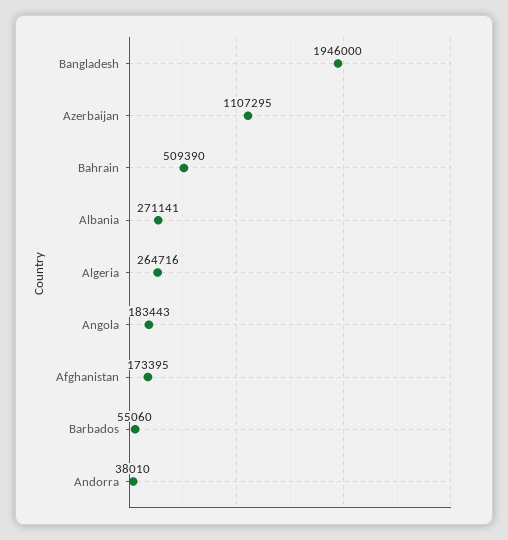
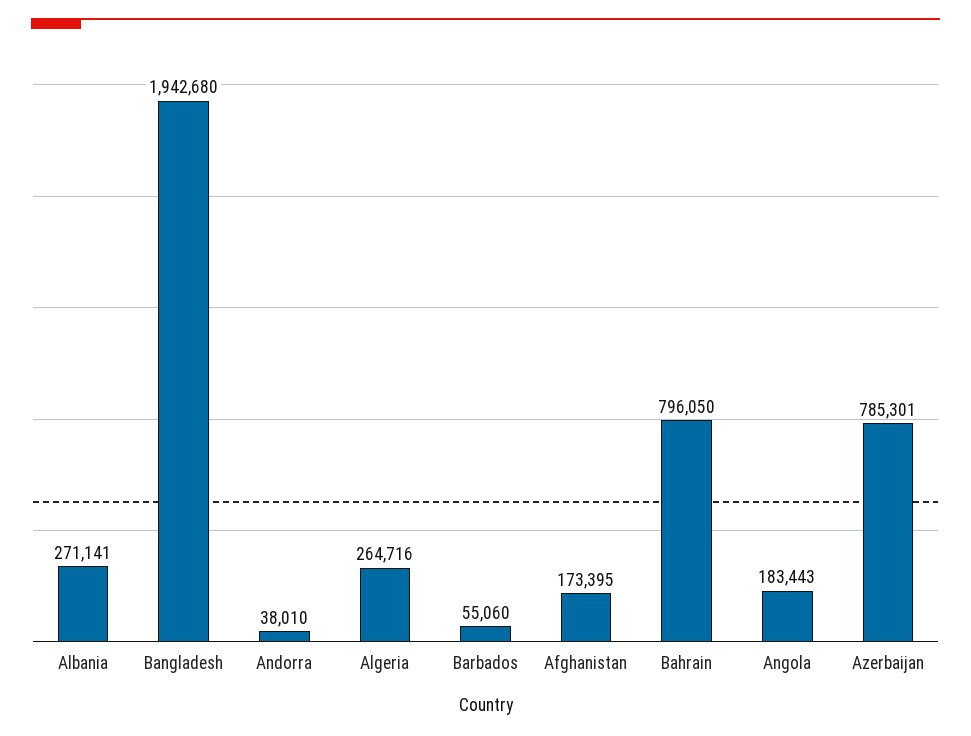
  {
-   "Bangladesh": 1946000,
+   "Bangladesh": 1942680,
-   "Azerbaijan": 1107295,
+   "Azerbaijan": 785301,
-   "Bahrain": 509390,
+   "Bahrain": 796050,
    "Albania": 271141,
    "Algeria": 264716,
    "Angola": 183443,
    "Afghanistan": 173395,
    "Barbados": 55060,
    "Andorra": 38010
  }

